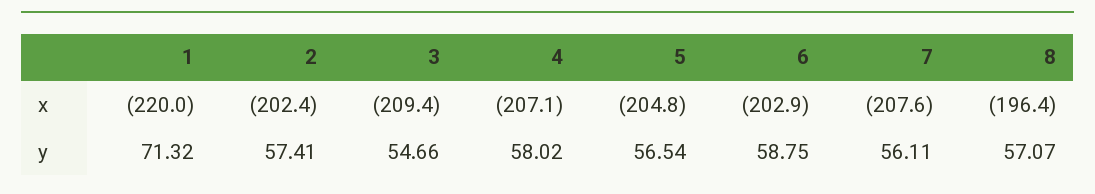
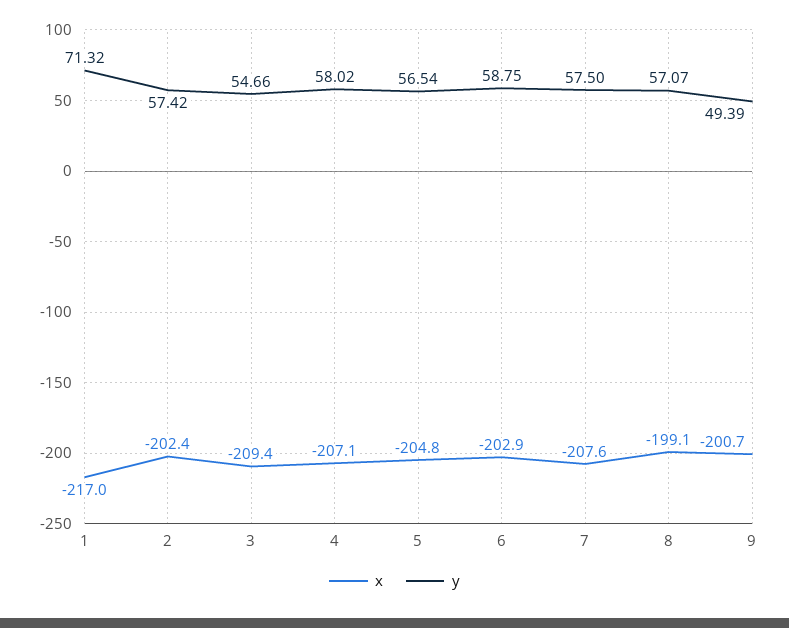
  {
    "x": {
-     "1": -220,
+     "1": -217,
      "2": -202.4,
      "3": -209.4,
      "4": -207.1,
      "5": -204.8,
      "6": -202.9,
      "7": -207.6,
-     "8": -196.4
+     "8": -199.1,
+     "9": -200.7
    },
    "y": {
      "1": 71.32,
-     "2": 57.41,
+     "2": 57.42,
      "3": 54.66,
      "4": 58.02,
      "5": 56.54,
      "6": 58.75,
-     "7": 56.11,
+     "7": 57.5,
-     "8": 57.07
+     "8": 57.07,
+     "9": 49.39
    }
  }

